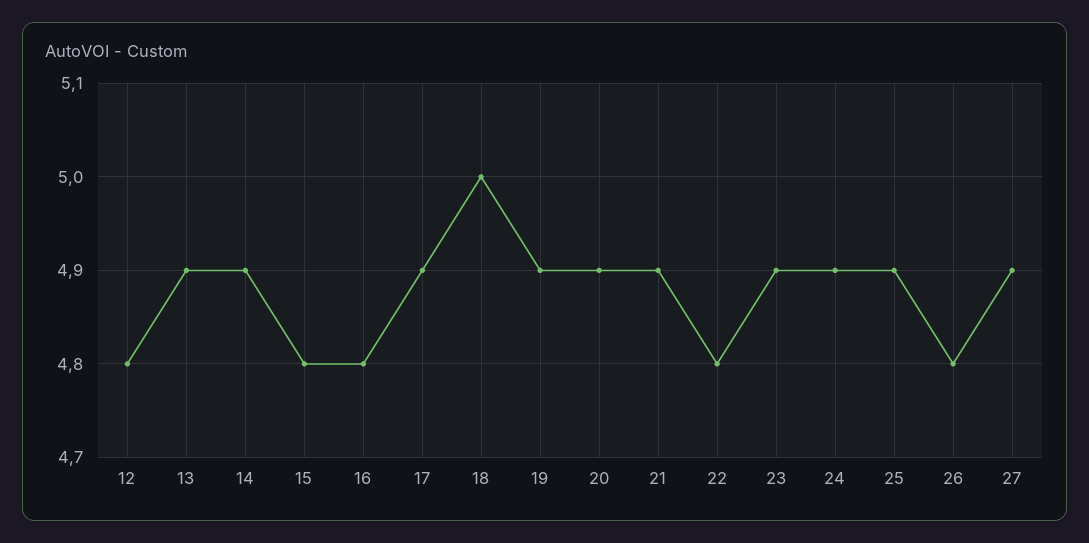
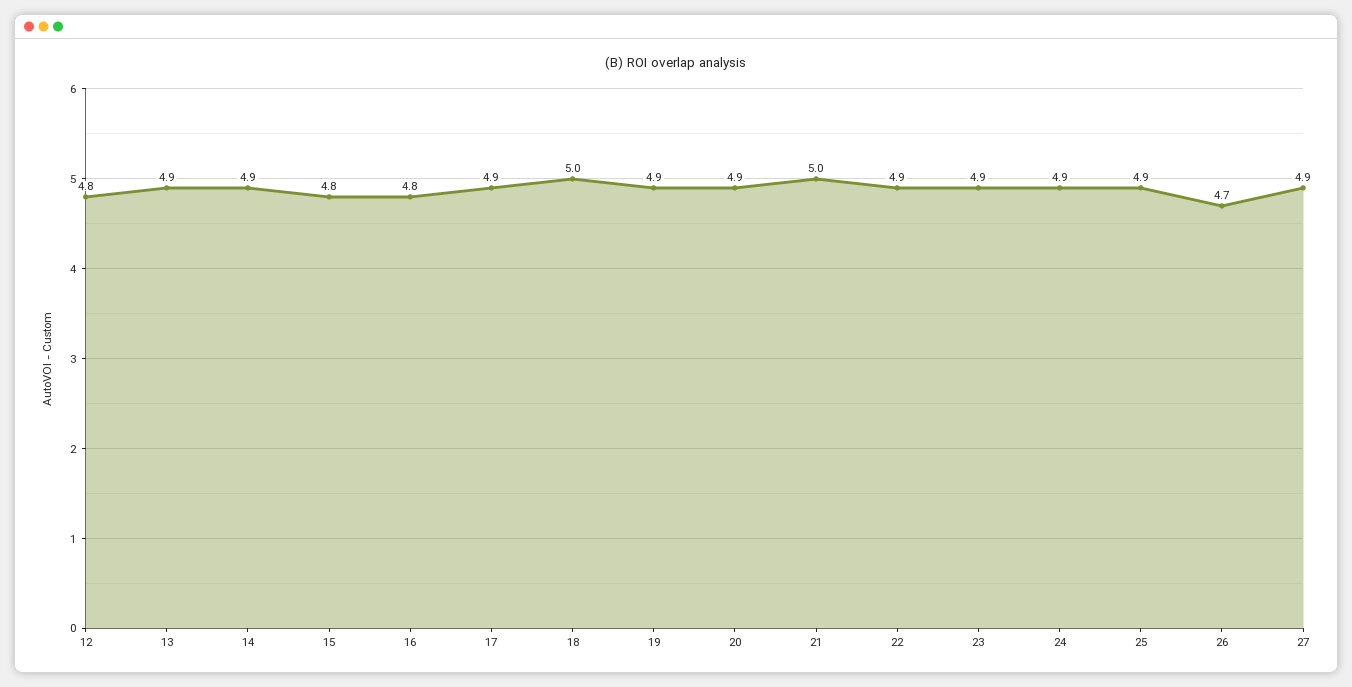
  {
    "12": 4.8,
    "13": 4.9,
    "14": 4.9,
    "15": 4.8,
    "16": 4.8,
    "17": 4.9,
    "18": 5,
    "19": 4.9,
    "20": 4.9,
-   "21": 4.9,
+   "21": 5,
-   "22": 4.8,
+   "22": 4.9,
    "23": 4.9,
    "24": 4.9,
    "25": 4.9,
-   "26": 4.8,
+   "26": 4.7,
    "27": 4.9
  }

